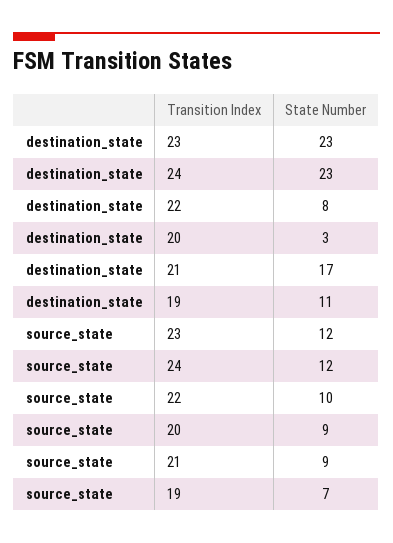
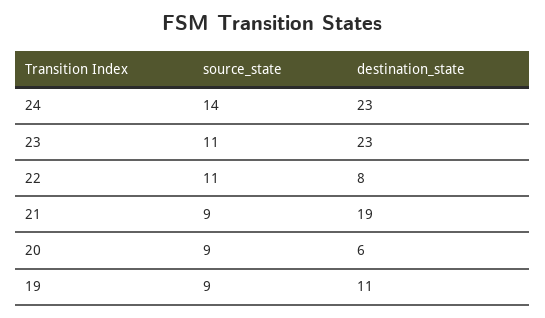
  {
    "destination_state": {
      "23": 23,
      "24": 23,
      "22": 8,
-     "20": 3,
+     "20": 6,
-     "21": 17,
+     "21": 19,
      "19": 11
    },
    "source_state": {
-     "23": 12,
+     "23": 11,
-     "24": 12,
+     "24": 14,
-     "22": 10,
+     "22": 11,
      "20": 9,
      "21": 9,
-     "19": 7
+     "19": 9
    }
  }

